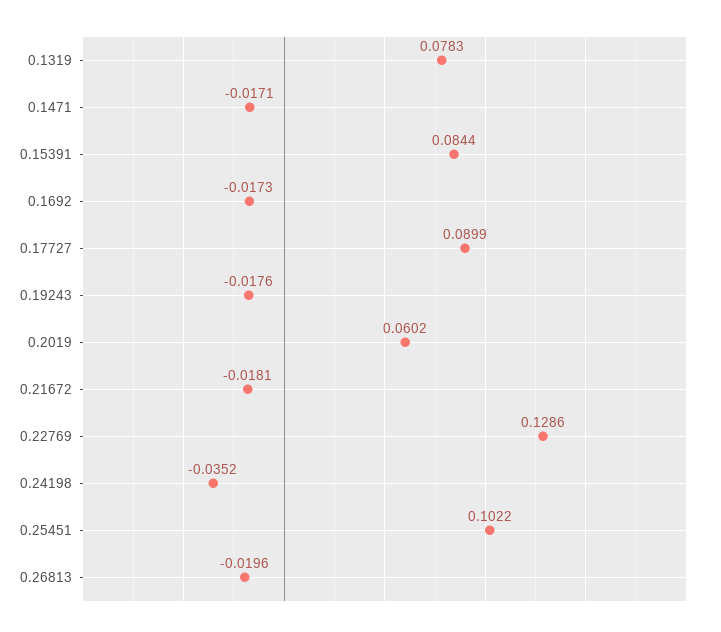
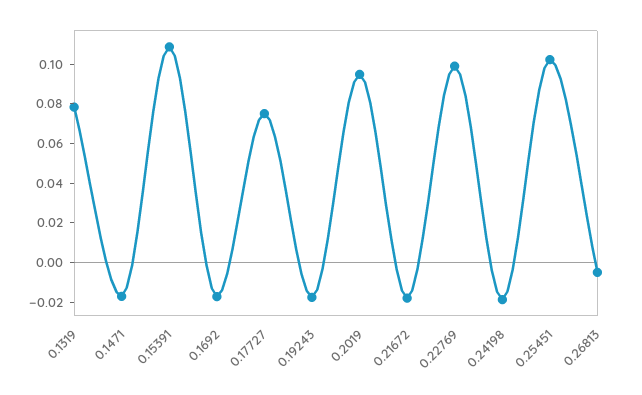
  {
    "0.1319": 0.0783,
    "0.1471": -0.0171,
-   "0.15391": 0.0844,
+   "0.15391": 0.11,
    "0.1692": -0.0173,
-   "0.17727": 0.0899,
+   "0.17727": 0.075,
    "0.19243": -0.0176,
-   "0.2019": 0.0602,
+   "0.2019": 0.095,
    "0.21672": -0.0181,
-   "0.22769": 0.1286,
+   "0.22769": 0.1,
-   "0.24198": -0.0352,
+   "0.24198": -0.02,
    "0.25451": 0.1022,
-   "0.26813": -0.0196
+   "0.26813": -0.005
  }

